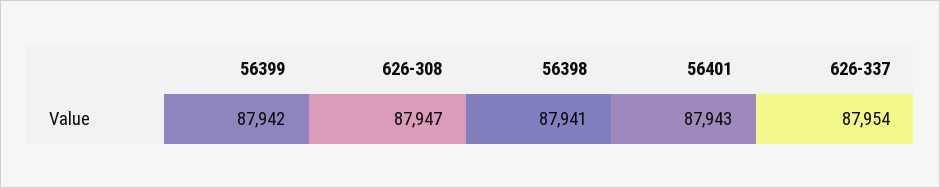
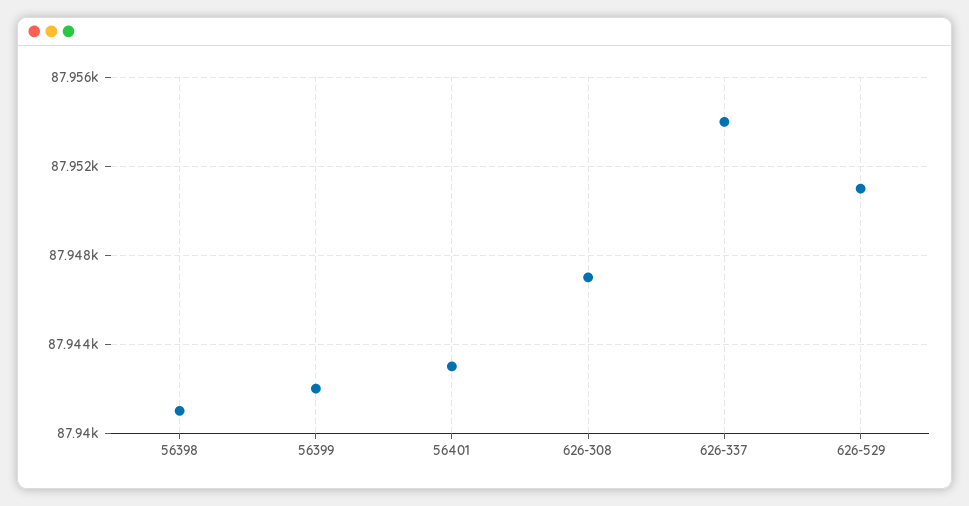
  {
    "56399": 87942,
    "626-308": 87947,
    "56398": 87941,
    "56401": 87943,
-   "626-337": 87954
+   "626-337": 87954,
+   "626-529": 87951
  }

